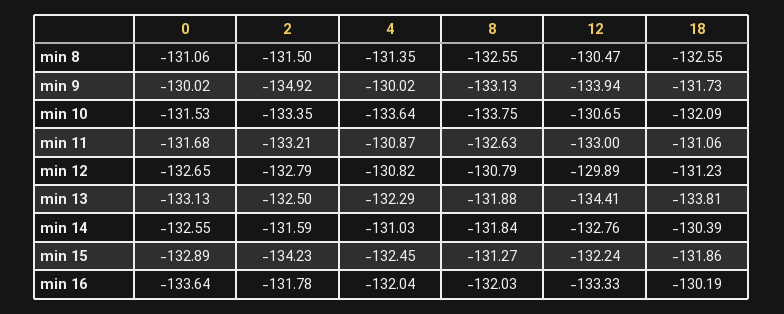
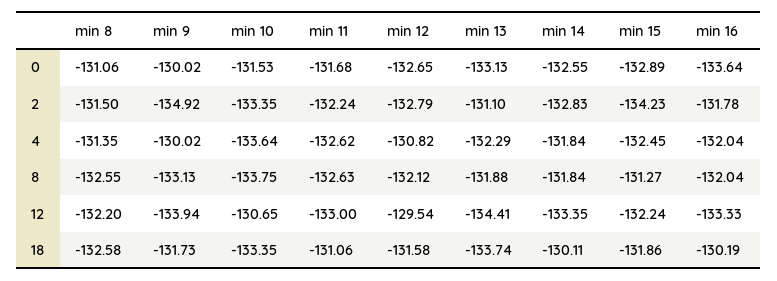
  {
    "0": {
      "min 8": -131.06,
      "min 9": -130.02,
      "min 10": -131.53,
      "min 11": -131.68,
      "min 12": -132.65,
      "min 13": -133.13,
      "min 14": -132.55,
      "min 15": -132.89,
      "min 16": -133.64
    },
    "2": {
      "min 8": -131.5,
      "min 9": -134.92,
      "min 10": -133.35,
-     "min 11": -133.21,
+     "min 11": -132.24,
      "min 12": -132.79,
-     "min 13": -132.5,
+     "min 13": -131.1,
-     "min 14": -131.59,
+     "min 14": -132.83,
      "min 15": -134.23,
      "min 16": -131.78
    },
    "4": {
      "min 8": -131.35,
      "min 9": -130.02,
      "min 10": -133.64,
-     "min 11": -130.87,
+     "min 11": -132.62,
      "min 12": -130.82,
      "min 13": -132.29,
-     "min 14": -131.03,
+     "min 14": -131.84,
      "min 15": -132.45,
      "min 16": -132.04
    },
    "8": {
      "min 8": -132.55,
      "min 9": -133.13,
      "min 10": -133.75,
      "min 11": -132.63,
-     "min 12": -130.79,
+     "min 12": -132.12,
      "min 13": -131.88,
      "min 14": -131.84,
      "min 15": -131.27,
-     "min 16": -132.03
+     "min 16": -132.04
    },
    "12": {
-     "min 8": -130.47,
+     "min 8": -132.2,
      "min 9": -133.94,
      "min 10": -130.65,
      "min 11": -133,
-     "min 12": -129.89,
+     "min 12": -129.54,
      "min 13": -134.41,
-     "min 14": -132.76,
+     "min 14": -133.35,
      "min 15": -132.24,
      "min 16": -133.33
    },
    "18": {
-     "min 8": -132.55,
+     "min 8": -132.58,
      "min 9": -131.73,
-     "min 10": -132.09,
+     "min 10": -133.35,
      "min 11": -131.06,
-     "min 12": -131.23,
+     "min 12": -131.58,
-     "min 13": -133.81,
+     "min 13": -133.74,
-     "min 14": -130.39,
+     "min 14": -130.11,
      "min 15": -131.86,
      "min 16": -130.19
    }
  }

